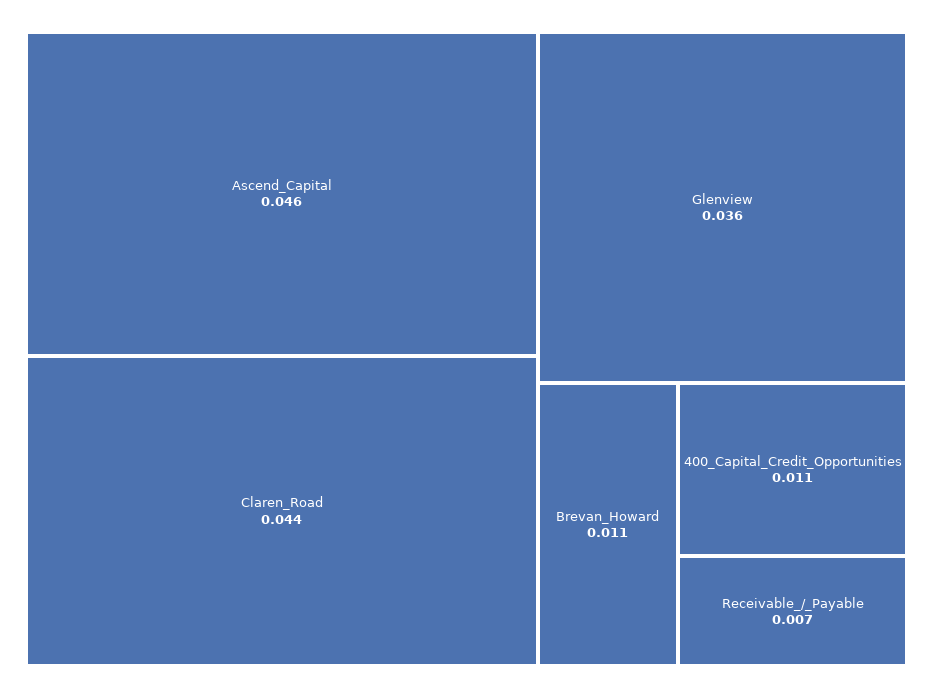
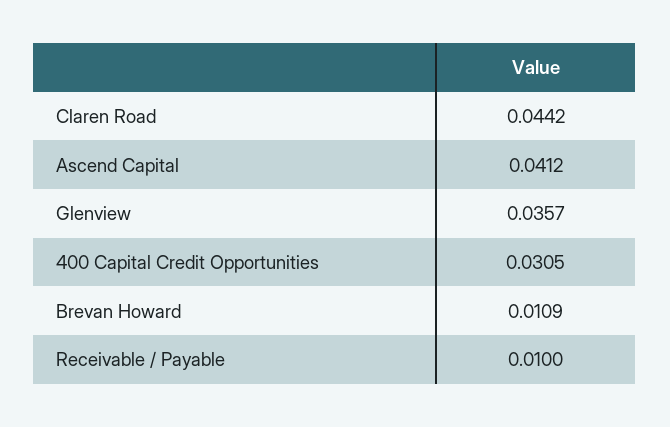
  {
-   "Ascend_Capital": 0.046,
+   "Ascend_Capital": 0.0412,
    "Claren_Road": 0.0442,
    "Glenview": 0.0357,
    "Brevan_Howard": 0.0109,
-   "400_Capital_Credit_Opportunities": 0.011,
+   "400_Capital_Credit_Opportunities": 0.0305,
-   "Receivable_/_Payable": 0.007
+   "Receivable_/_Payable": 0.01
  }

